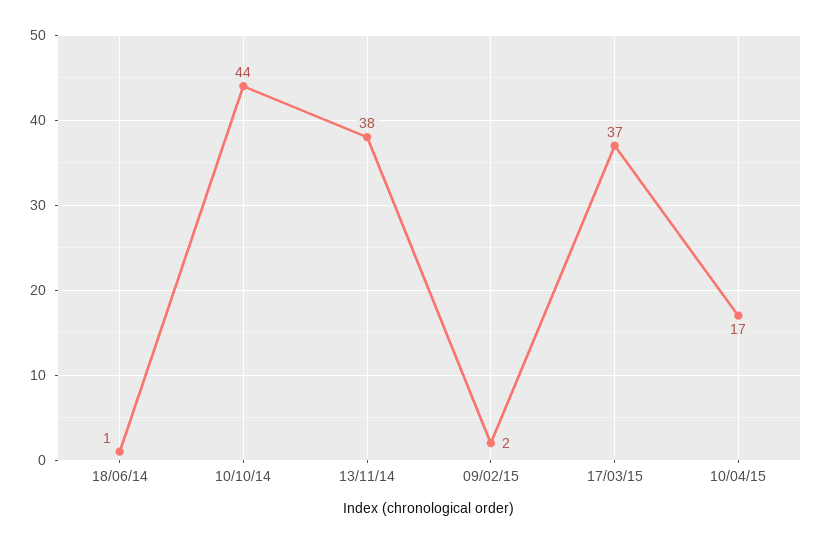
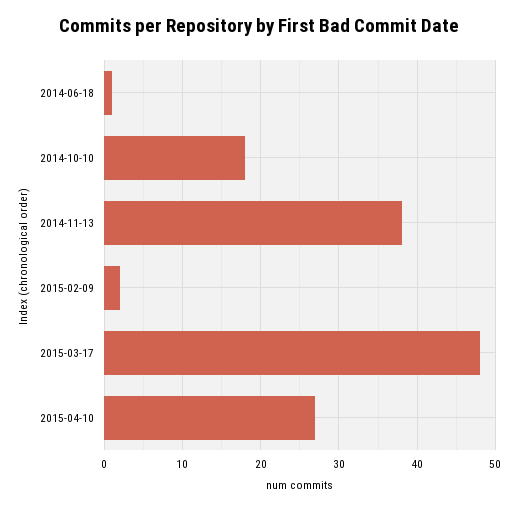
  {
    "18/06/14": 1,
-   "10/10/14": 44,
+   "10/10/14": 18,
    "13/11/14": 38,
    "09/02/15": 2,
-   "17/03/15": 37,
+   "17/03/15": 48,
-   "10/04/15": 17
+   "10/04/15": 27
  }

